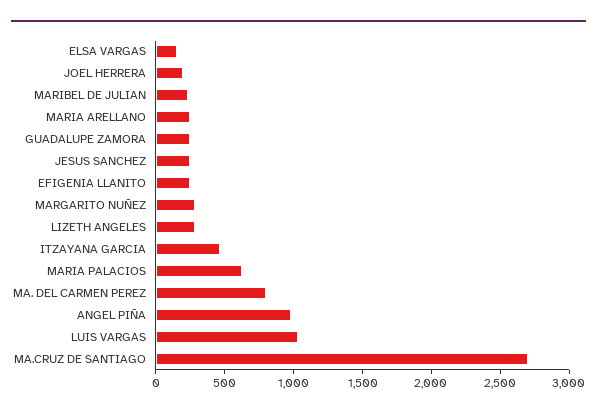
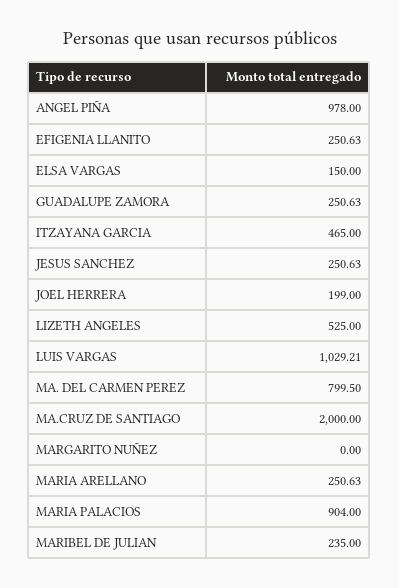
  {
    "ELSA VARGAS": 150,
    "JOEL HERRERA": 199,
    "MARIBEL DE JULIAN": 235,
    "MARIA ARELLANO": 250.63,
    "GUADALUPE ZAMORA": 250.63,
    "JESUS SANCHEZ": 250.63,
    "EFIGENIA LLANITO": 250.63,
-   "MARGARITO NUÑEZ": 300,
+   "MARGARITO NUÑEZ": 0,
-   "LIZETH ANGELES": 300,
+   "LIZETH ANGELES": 525,
    "ITZAYANA GARCIA": 465,
-   "MARIA PALACIOS": 600,
+   "MARIA PALACIOS": 904,
    "MA. DEL CARMEN PEREZ": 799.5,
    "ANGEL PIÑA": 978,
    "LUIS VARGAS": 1029.21,
-   "MA.CRUZ DE SANTIAGO": 2700
+   "MA.CRUZ DE SANTIAGO": 2000
  }

